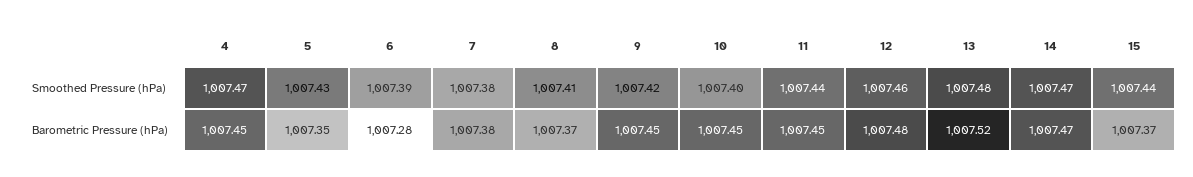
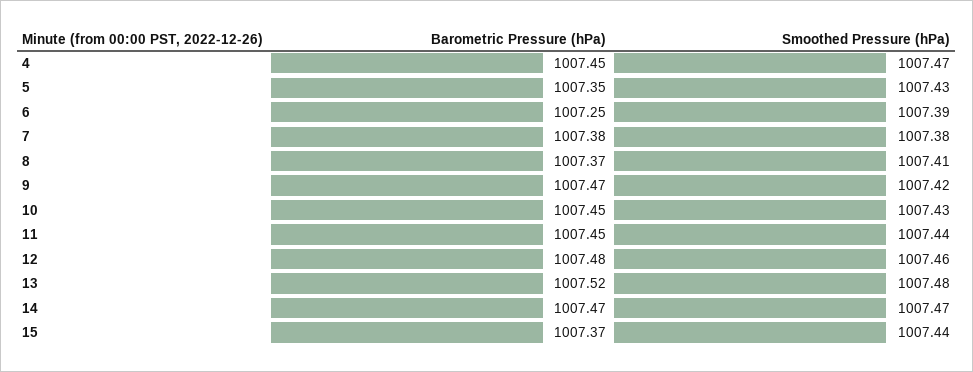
  {
    "4": {
      "Smoothed Pressure (hPa)": 1007.47,
      "Barometric Pressure (hPa)": 1007.45
    },
    "5": {
      "Smoothed Pressure (hPa)": 1007.43,
      "Barometric Pressure (hPa)": 1007.35
    },
    "6": {
      "Smoothed Pressure (hPa)": 1007.39,
-     "Barometric Pressure (hPa)": 1007.28
+     "Barometric Pressure (hPa)": 1007.25
    },
    "7": {
      "Smoothed Pressure (hPa)": 1007.38,
      "Barometric Pressure (hPa)": 1007.38
    },
    "8": {
      "Smoothed Pressure (hPa)": 1007.41,
      "Barometric Pressure (hPa)": 1007.37
    },
    "9": {
      "Smoothed Pressure (hPa)": 1007.42,
-     "Barometric Pressure (hPa)": 1007.45
+     "Barometric Pressure (hPa)": 1007.47
    },
    "10": {
-     "Smoothed Pressure (hPa)": 1007.4,
+     "Smoothed Pressure (hPa)": 1007.43,
      "Barometric Pressure (hPa)": 1007.45
    },
    "11": {
      "Smoothed Pressure (hPa)": 1007.44,
      "Barometric Pressure (hPa)": 1007.45
    },
    "12": {
      "Smoothed Pressure (hPa)": 1007.46,
      "Barometric Pressure (hPa)": 1007.48
    },
    "13": {
      "Smoothed Pressure (hPa)": 1007.48,
      "Barometric Pressure (hPa)": 1007.52
    },
    "14": {
      "Smoothed Pressure (hPa)": 1007.47,
      "Barometric Pressure (hPa)": 1007.47
    },
    "15": {
      "Smoothed Pressure (hPa)": 1007.44,
      "Barometric Pressure (hPa)": 1007.37
    }
  }

